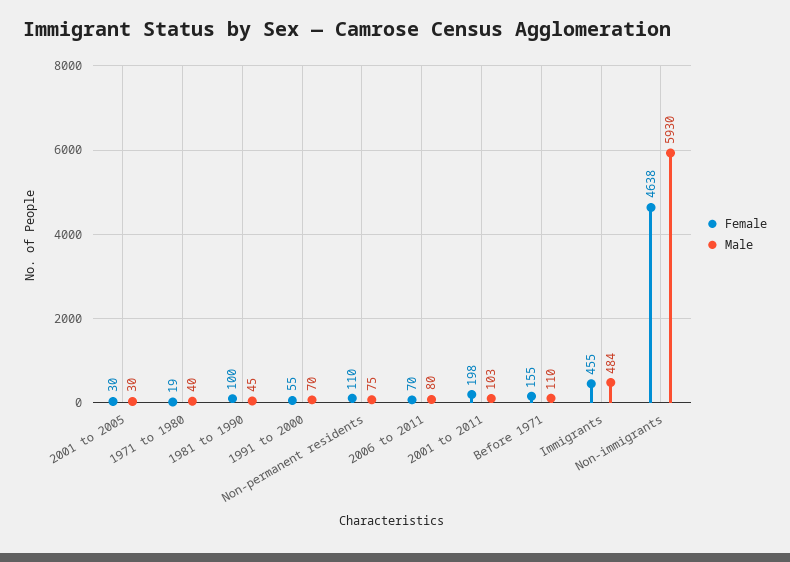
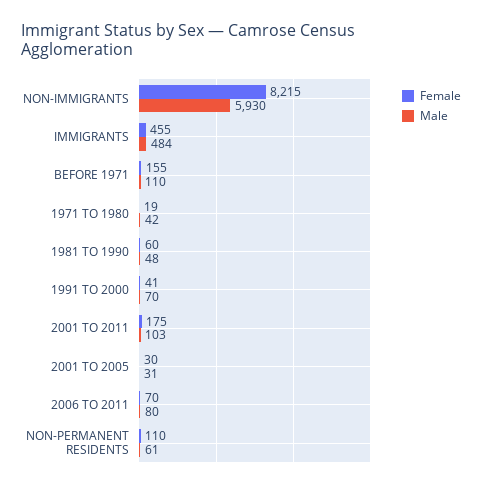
  {
    "Female": {
      "2001 to 2005": 30,
      "1971 to 1980": 19,
-     "1981 to 1990": 100,
+     "1981 to 1990": 60,
-     "1991 to 2000": 55,
+     "1991 to 2000": 41,
      "Non-permanent residents": 110,
      "2006 to 2011": 70,
-     "2001 to 2011": 198,
+     "2001 to 2011": 175,
      "Before 1971": 155,
      "Immigrants": 455,
-     "Non-immigrants": 4638
+     "Non-immigrants": 8215
    },
    "Male": {
-     "2001 to 2005": 30,
+     "2001 to 2005": 31,
-     "1971 to 1980": 40,
+     "1971 to 1980": 42,
-     "1981 to 1990": 45,
+     "1981 to 1990": 48,
      "1991 to 2000": 70,
-     "Non-permanent residents": 75,
+     "Non-permanent residents": 61,
      "2006 to 2011": 80,
      "2001 to 2011": 103,
      "Before 1971": 110,
      "Immigrants": 484,
      "Non-immigrants": 5930
    }
  }

